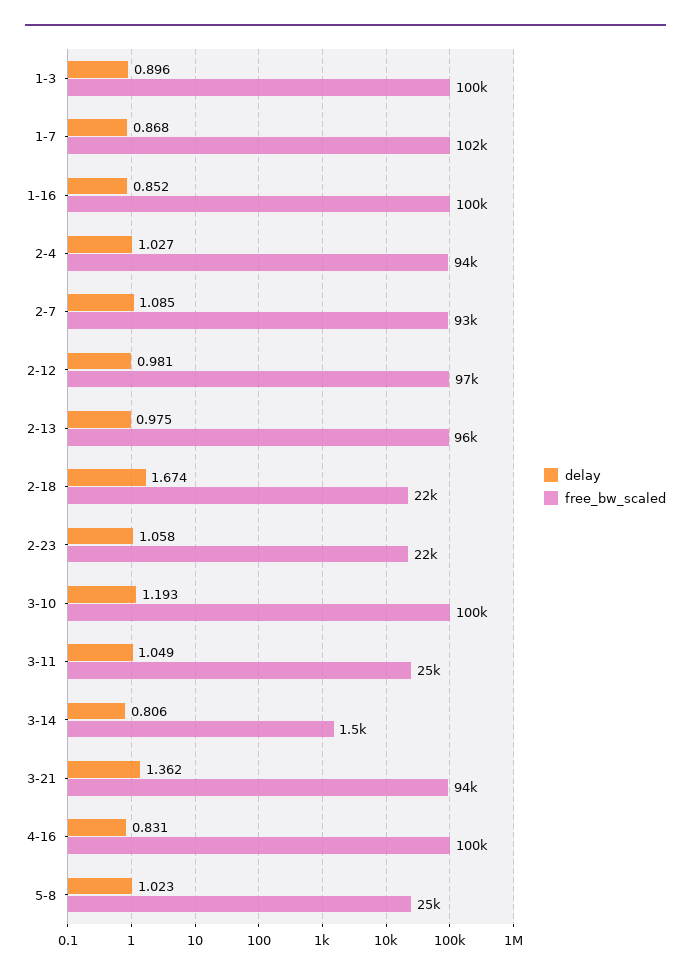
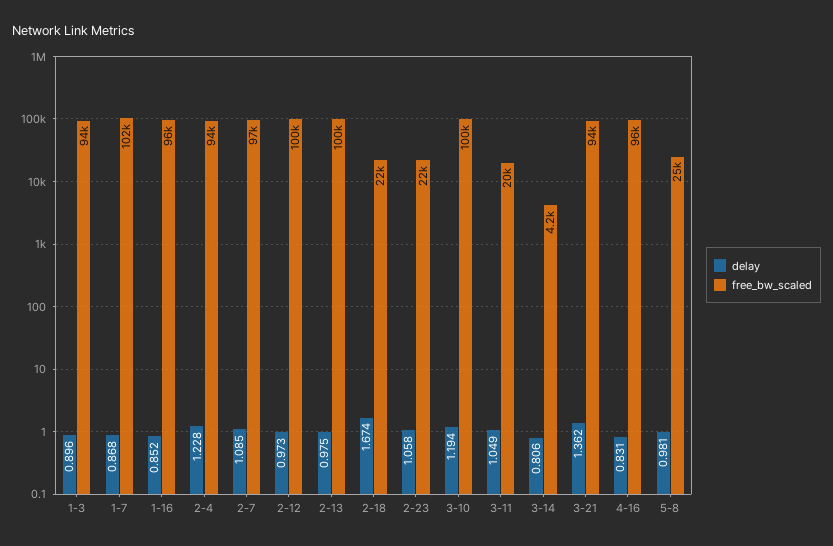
  {
    "delay": {
      "1-3": 0.896,
      "1-7": 0.868,
      "1-16": 0.852,
-     "2-4": 1.027,
+     "2-4": 1.228,
      "2-7": 1.085,
-     "2-12": 0.981,
+     "2-12": 0.973,
      "2-13": 0.975,
      "2-18": 1.674,
      "2-23": 1.058,
-     "3-10": 1.193,
+     "3-10": 1.194,
      "3-11": 1.049,
      "3-14": 0.806,
      "3-21": 1.362,
      "4-16": 0.831,
-     "5-8": 1.023
+     "5-8": 0.981
    },
    "free_bw_scaled": {
-     "1-3": 100000,
+     "1-3": 94000,
      "1-7": 102000,
-     "1-16": 100000,
+     "1-16": 96000,
      "2-4": 94000,
-     "2-7": 93000,
+     "2-7": 97000,
-     "2-12": 97000,
+     "2-12": 100000,
-     "2-13": 96000,
+     "2-13": 100000,
      "2-18": 22000,
      "2-23": 22000,
      "3-10": 100000,
-     "3-11": 25000,
+     "3-11": 20000,
-     "3-14": 1500,
+     "3-14": 4200,
      "3-21": 94000,
-     "4-16": 100000,
+     "4-16": 96000,
      "5-8": 25000
    }
  }

